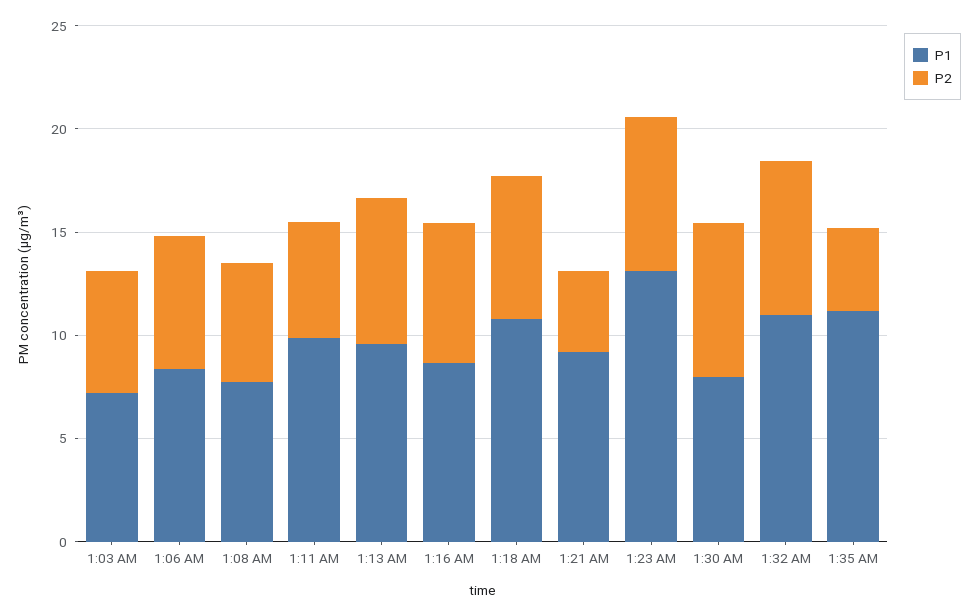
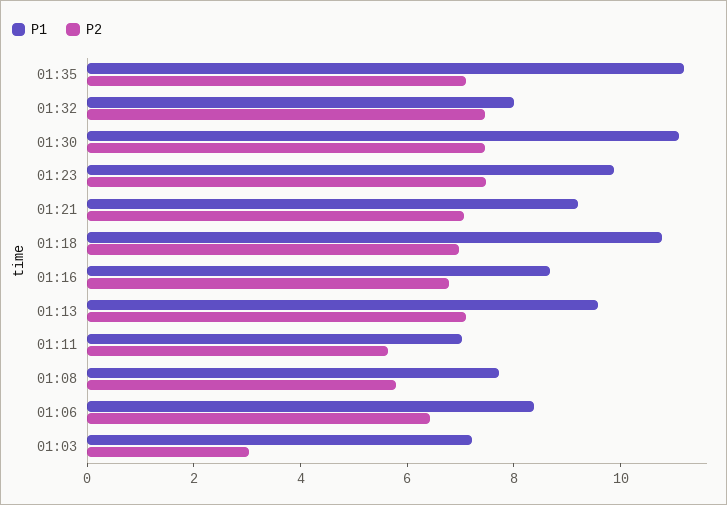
  {
    "P1": {
      "1:03 AM": 7,
      "1:06 AM": 8.5,
      "1:08 AM": 7.5,
-     "1:11 AM": 10,
+     "1:11 AM": 7,
      "1:13 AM": 9.5,
      "1:16 AM": 8.5,
      "1:18 AM": 11,
      "1:21 AM": 9,
-     "1:23 AM": 13,
+     "1:23 AM": 10,
-     "1:30 AM": 8,
+     "1:30 AM": 11,
-     "1:32 AM": 11,
+     "1:32 AM": 8,
      "1:35 AM": 11
    },
    "P2": {
-     "1:03 AM": 6,
+     "1:03 AM": 3,
      "1:06 AM": 6.5,
      "1:08 AM": 6,
      "1:11 AM": 5.5,
      "1:13 AM": 7,
      "1:16 AM": 7,
      "1:18 AM": 7,
-     "1:21 AM": 4,
+     "1:21 AM": 7,
      "1:23 AM": 7.5,
      "1:30 AM": 7.5,
      "1:32 AM": 7.5,
-     "1:35 AM": 4
+     "1:35 AM": 7
    }
  }

